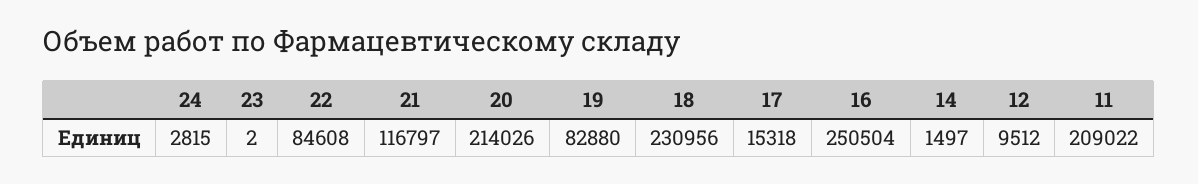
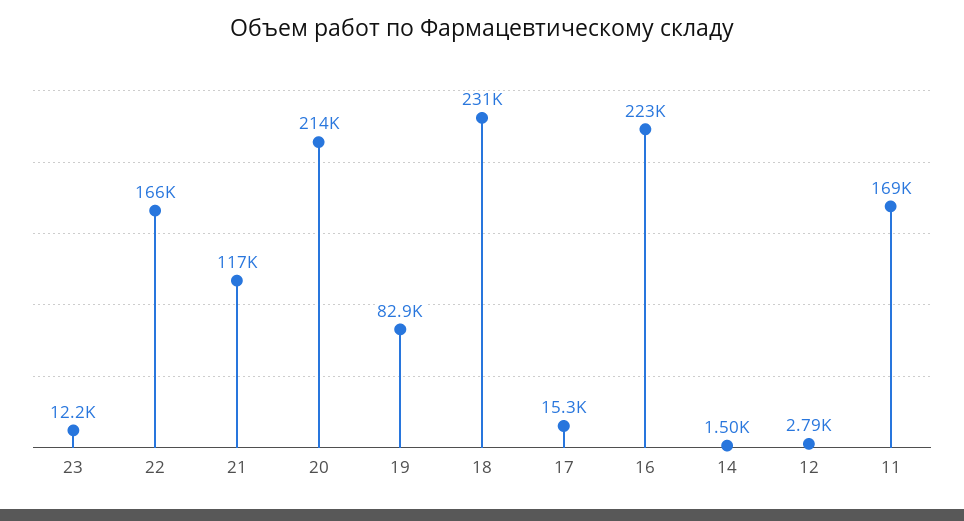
  {
-   "24": 2815,
-   "23": 2,
+   "23": 12200,
-   "22": 84608,
+   "22": 166000,
    "21": 116797,
    "20": 214026,
    "19": 82880,
    "18": 230956,
    "17": 15318,
-   "16": 250504,
+   "16": 223000,
    "14": 1497,
-   "12": 9512,
+   "12": 2790,
-   "11": 209022
+   "11": 169000
  }

